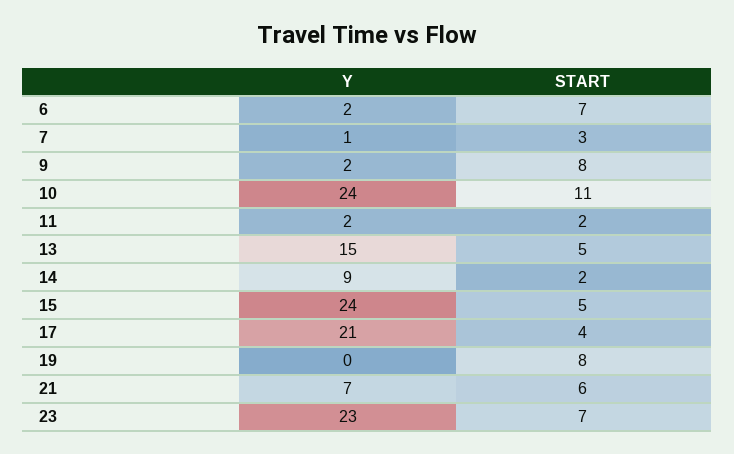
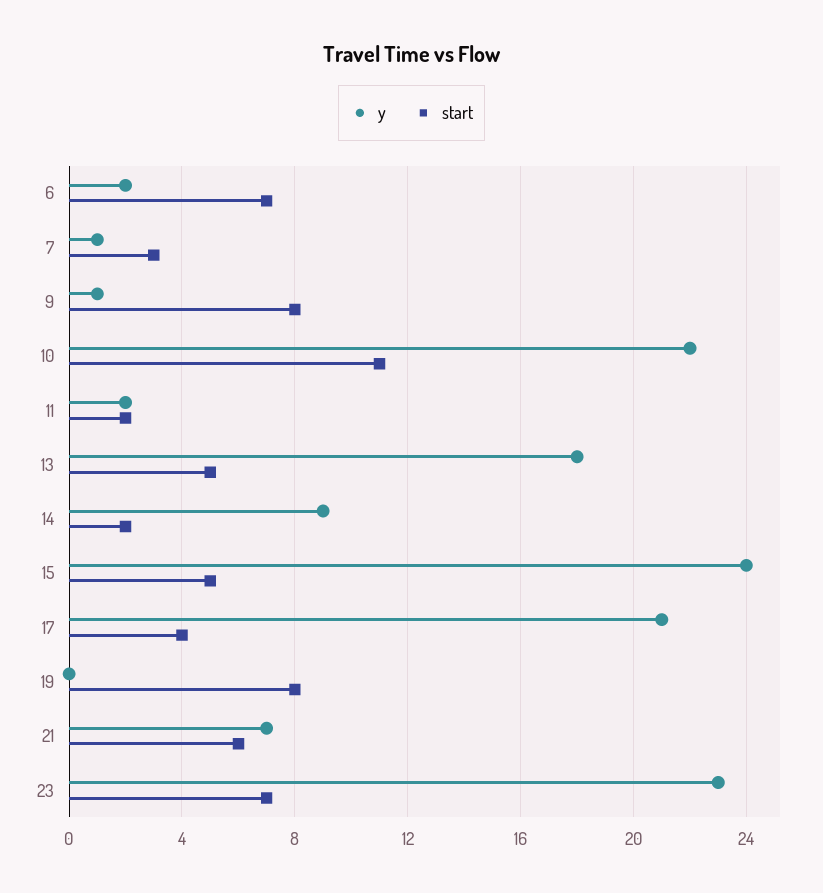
  {
    "Y": {
      "6": 2,
      "7": 1,
-     "9": 2,
+     "9": 1,
-     "10": 24,
+     "10": 22,
      "11": 2,
-     "13": 15,
+     "13": 18,
      "14": 9,
      "15": 24,
      "17": 21,
      "19": 0,
      "21": 7,
      "23": 23
    },
    "START": {
      "6": 7,
      "7": 3,
      "9": 8,
      "10": 11,
      "11": 2,
      "13": 5,
      "14": 2,
      "15": 5,
      "17": 4,
      "19": 8,
      "21": 6,
      "23": 7
    }
  }

